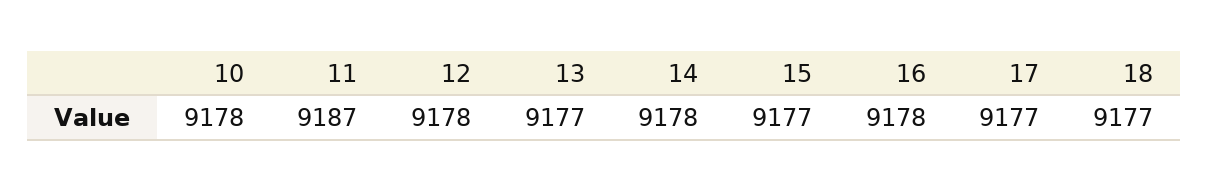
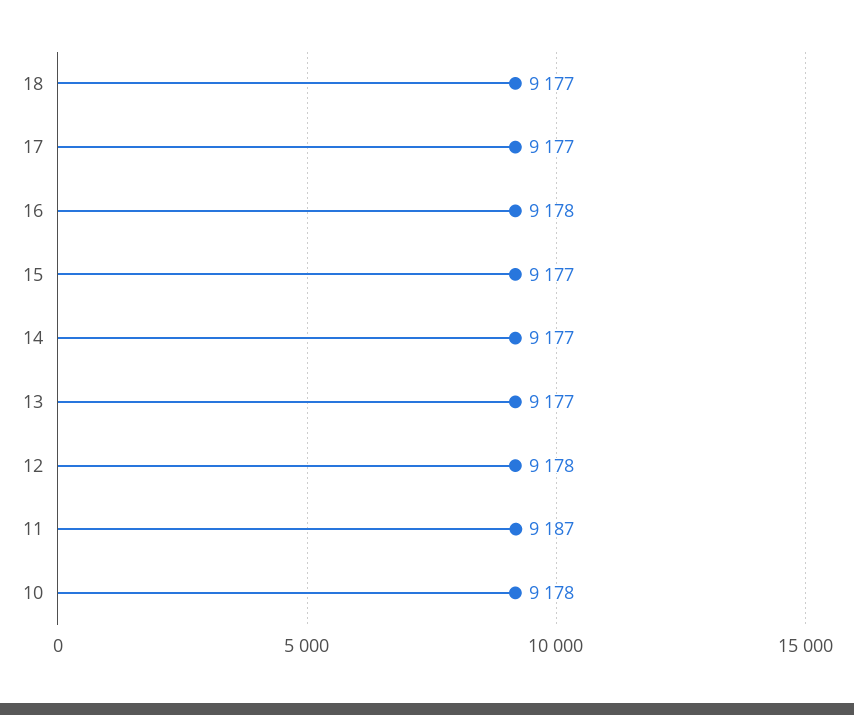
  {
    "10": 9178,
    "11": 9187,
    "12": 9178,
    "13": 9177,
-   "14": 9178,
+   "14": 9177,
    "15": 9177,
    "16": 9178,
    "17": 9177,
    "18": 9177
  }

